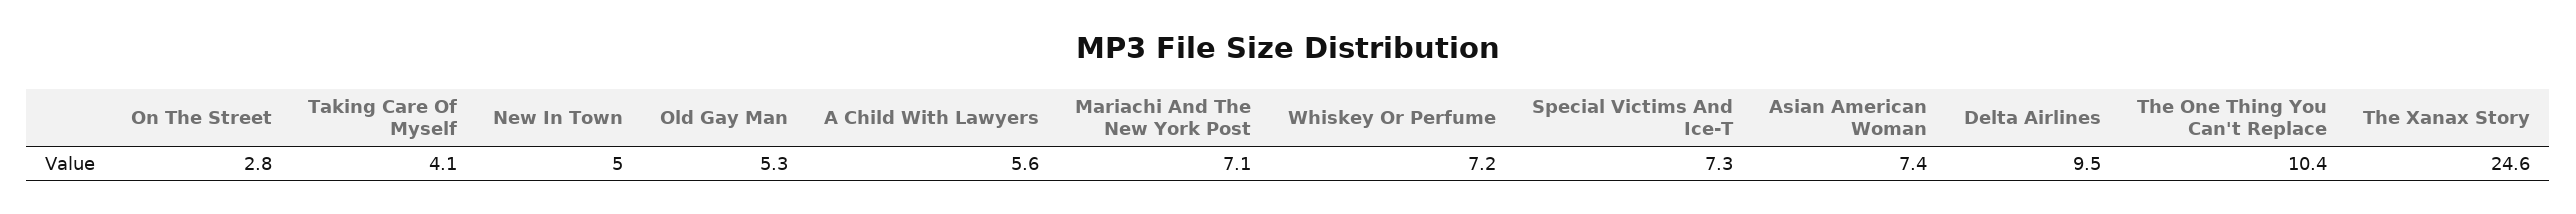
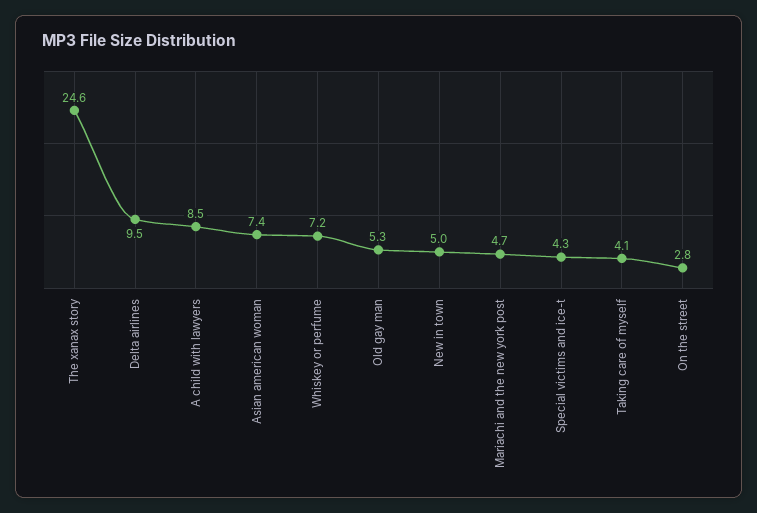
  {
    "On The Street": 2.8,
    "Taking Care Of Myself": 4.1,
    "New In Town": 5,
    "Old Gay Man": 5.3,
-   "A Child With Lawyers": 5.6,
+   "A Child With Lawyers": 8.5,
-   "Mariachi And The New York Post": 7.1,
+   "Mariachi And The New York Post": 4.7,
    "Whiskey Or Perfume": 7.2,
-   "Special Victims And Ice-T": 7.3,
+   "Special Victims And Ice-T": 4.3,
    "Asian American Woman": 7.4,
    "Delta Airlines": 9.5,
-   "The One Thing You Can't Replace": 10.4,
    "The Xanax Story": 24.6
  }

